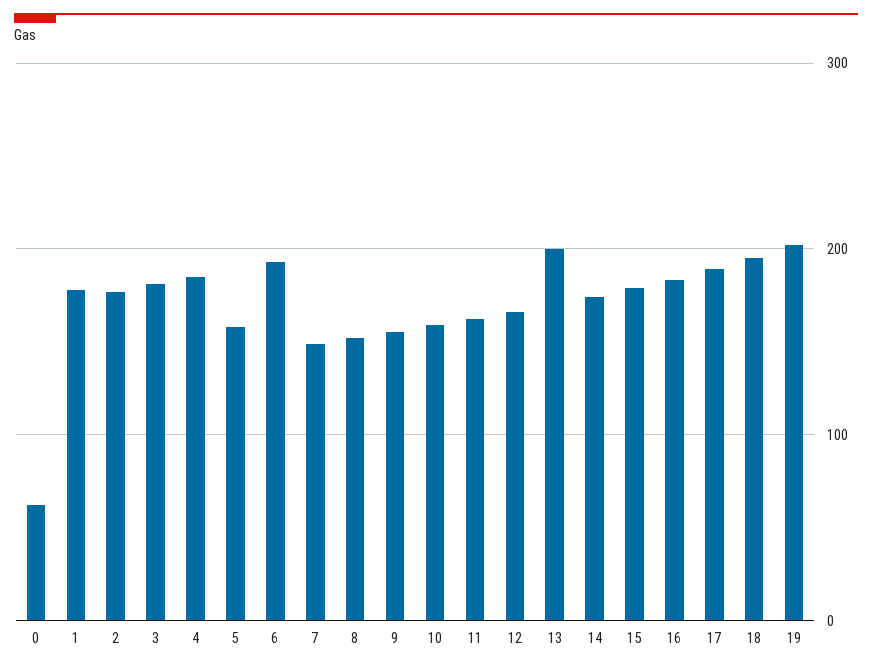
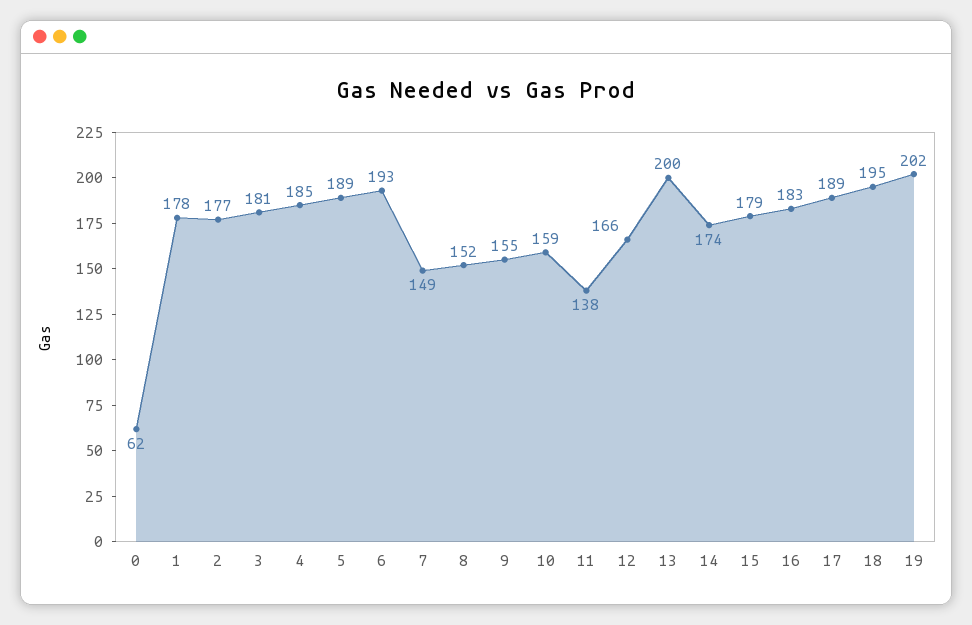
  {
    "0": 62,
    "1": 178,
    "2": 177,
    "3": 181,
    "4": 185,
-   "5": 160,
+   "5": 189,
    "6": 193,
    "7": 149,
    "8": 152,
    "9": 155,
    "10": 159,
-   "11": 160,
+   "11": 138,
    "12": 166,
    "13": 200,
    "14": 174,
    "15": 179,
    "16": 183,
    "17": 189,
    "18": 195,
    "19": 202
  }

